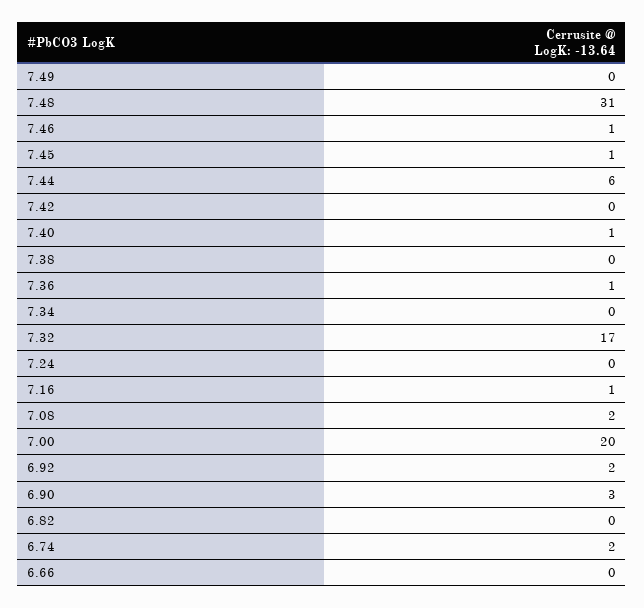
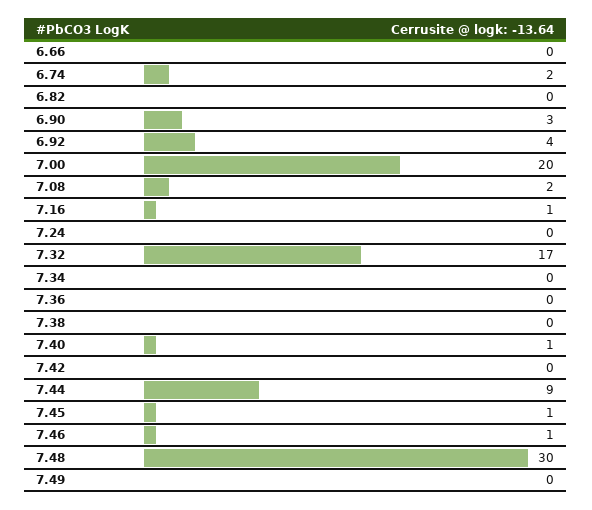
  {
    "7.49": 0,
-   "7.48": 31,
+   "7.48": 30,
    "7.46": 1,
    "7.45": 1,
-   "7.44": 6,
+   "7.44": 9,
    "7.42": 0,
    "7.40": 1,
    "7.38": 0,
-   "7.36": 1,
+   "7.36": 0,
    "7.34": 0,
    "7.32": 17,
    "7.24": 0,
    "7.16": 1,
    "7.08": 2,
    "7.00": 20,
-   "6.92": 2,
+   "6.92": 4,
    "6.90": 3,
    "6.82": 0,
    "6.74": 2,
    "6.66": 0
  }

